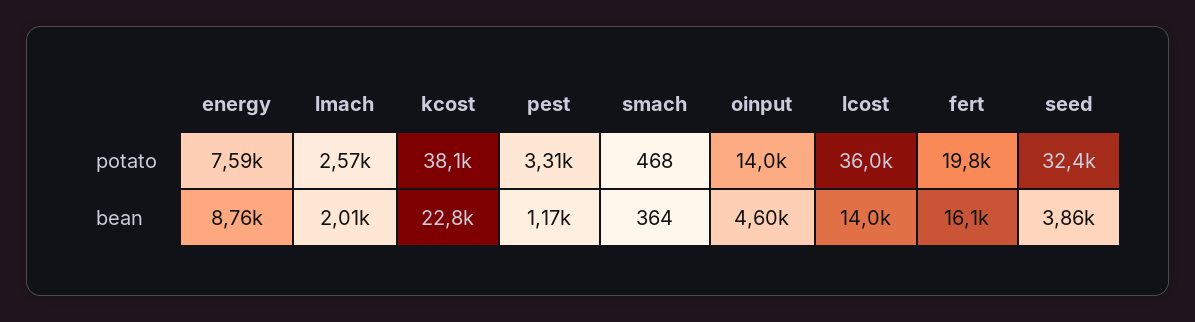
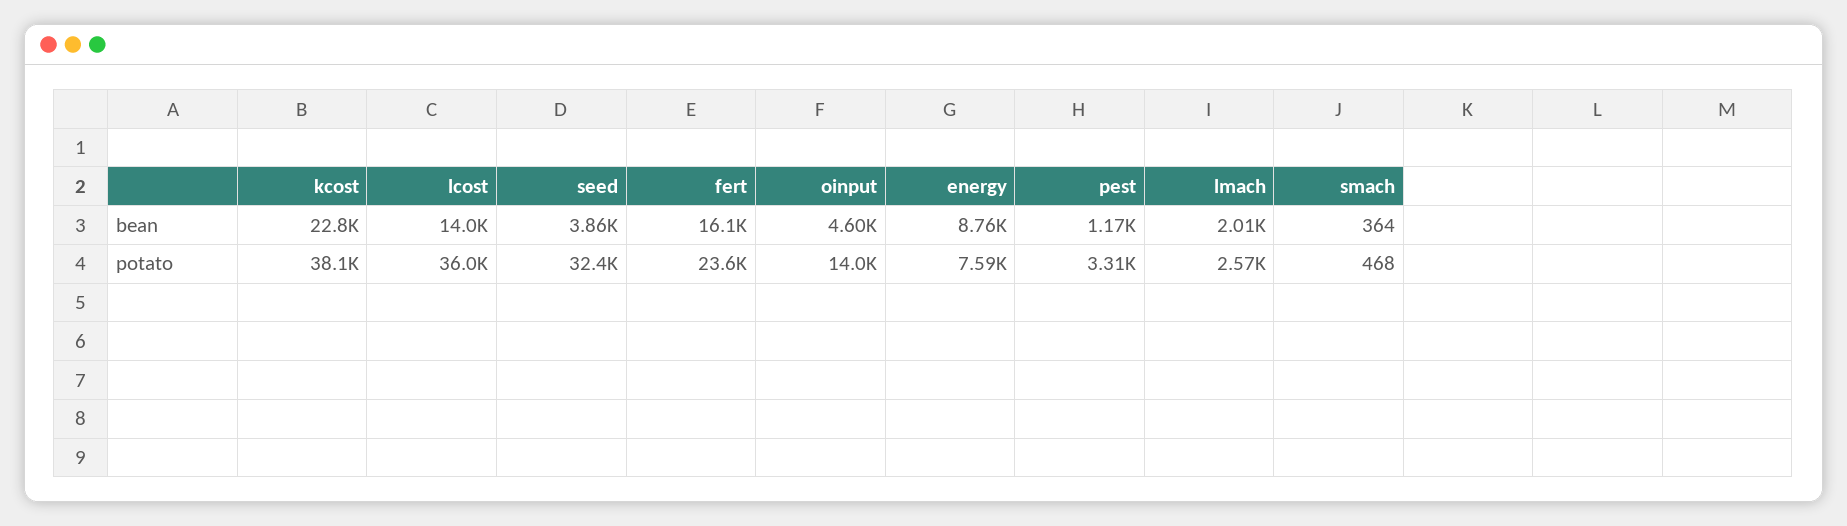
  {
    "energy": {
      "potato": 7590,
      "bean": 8760
    },
    "lmach": {
      "potato": 2570,
      "bean": 2010
    },
    "kcost": {
      "potato": 38100,
      "bean": 22800
    },
    "pest": {
      "potato": 3310,
      "bean": 1170
    },
    "smach": {
      "potato": 468,
      "bean": 364
    },
    "oinput": {
      "potato": 14000,
      "bean": 4600
    },
    "lcost": {
      "potato": 36000,
      "bean": 14000
    },
    "fert": {
-     "potato": 19800,
+     "potato": 23600,
      "bean": 16100
    },
    "seed": {
      "potato": 32400,
      "bean": 3860
    }
  }

